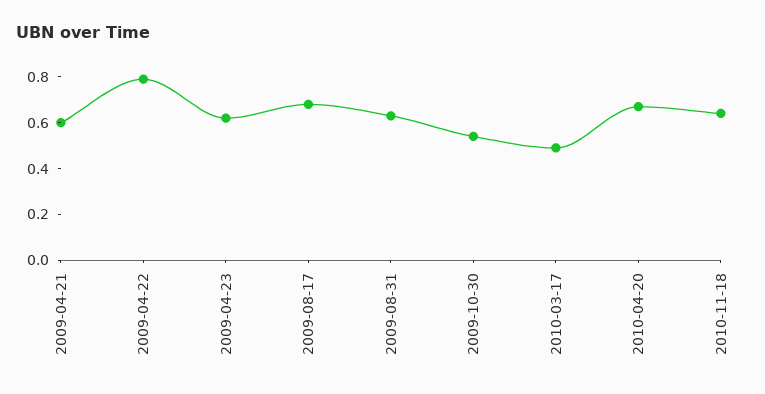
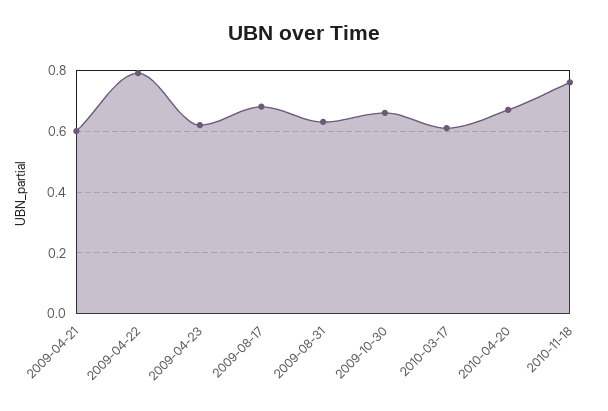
  {
    "2009-04-21": 0.6,
    "2009-04-22": 0.8,
    "2009-04-23": 0.6,
    "2009-08-17": 0.7,
    "2009-08-31": 0.65,
-   "2009-10-30": 0.55,
+   "2009-10-30": 0.65,
-   "2010-03-17": 0.5,
+   "2010-03-17": 0.6,
    "2010-04-20": 0.65,
-   "2010-11-18": 0.65
+   "2010-11-18": 0.75
  }

